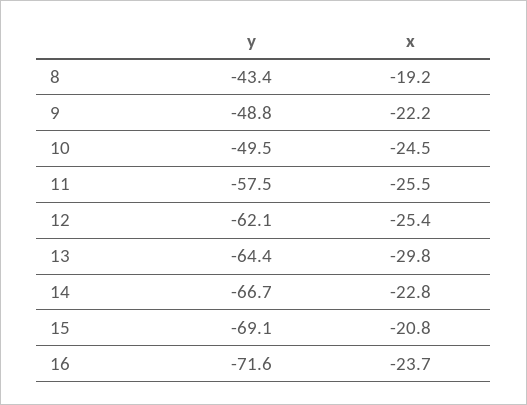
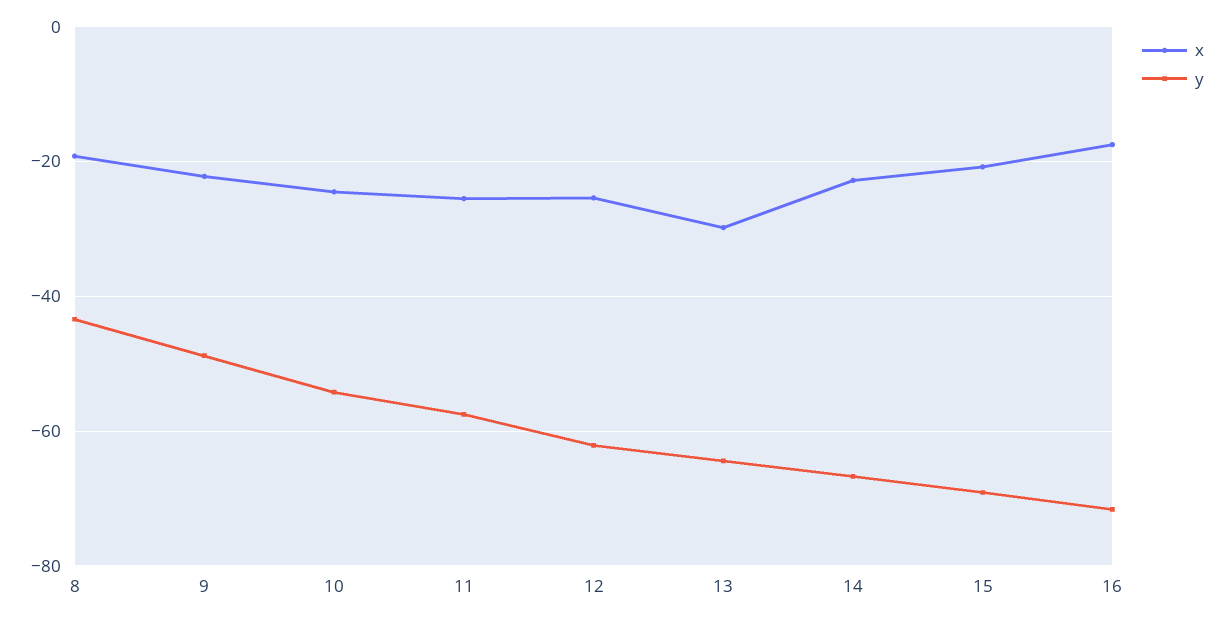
  {
    "y": {
      "8": -43.4,
      "9": -48.8,
-     "10": -49.5,
+     "10": -54,
      "11": -57.5,
      "12": -62.1,
      "13": -64.4,
      "14": -66.7,
      "15": -69.1,
      "16": -71.6
    },
    "x": {
      "8": -19.2,
      "9": -22.2,
      "10": -24.5,
      "11": -25.5,
      "12": -25.4,
      "13": -29.8,
      "14": -22.8,
      "15": -20.8,
-     "16": -23.7
+     "16": -18
    }
  }

